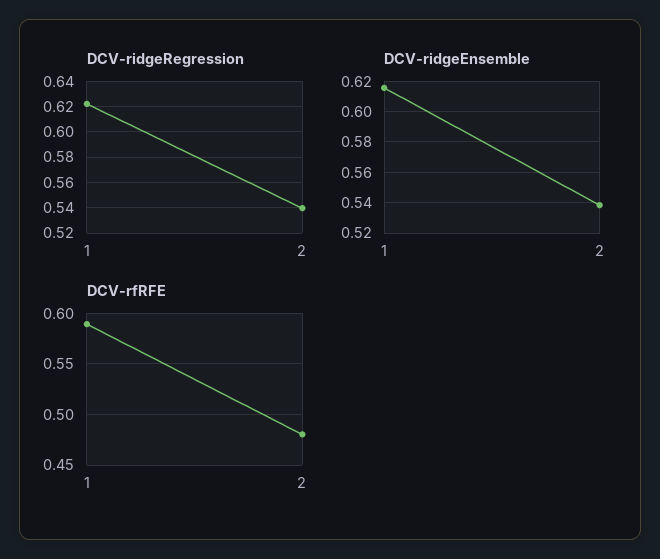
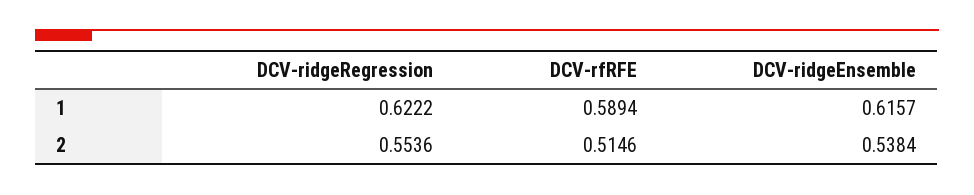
  {
    "DCV-ridgeRegression": {
      "1": 0.6222,
-     "2": 0.54
+     "2": 0.5536
    },
    "DCV-ridgeEnsemble": {
      "1": 0.6157,
      "2": 0.5384
    },
    "DCV-rfRFE": {
      "1": 0.5894,
-     "2": 0.48
+     "2": 0.5146
    }
  }

